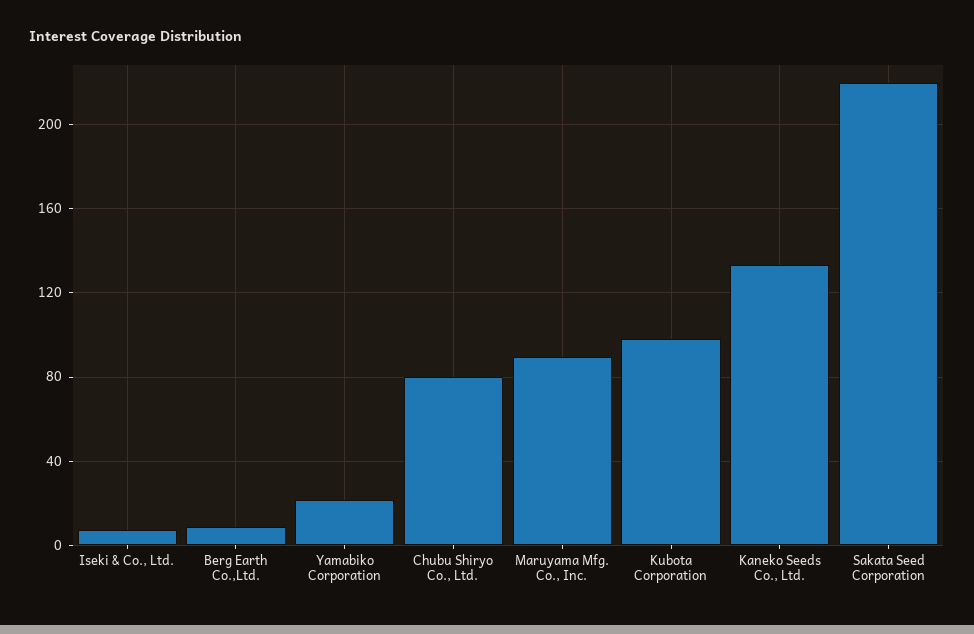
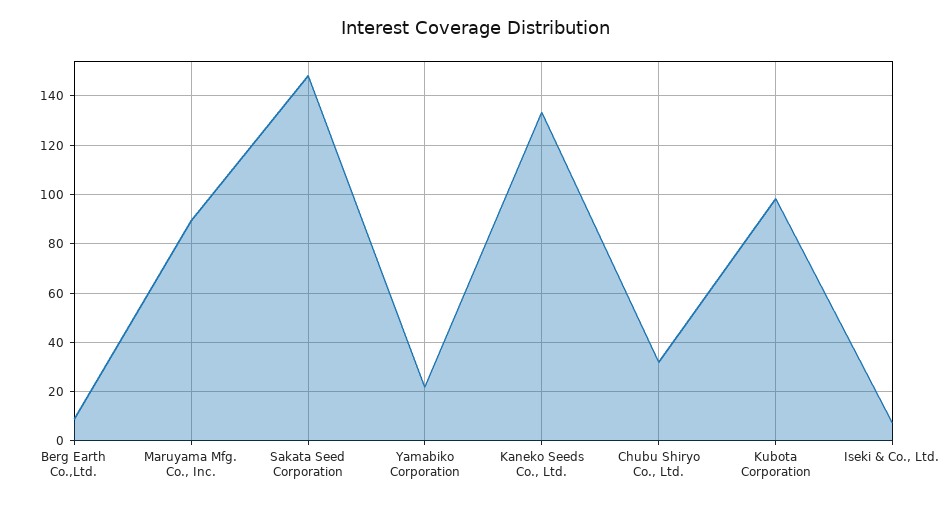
  {
    "Iseki & Co., Ltd.": 7.5,
    "Berg Earth Co.,Ltd.": 10,
    "Yamabiko Corporation": 22.5,
-   "Chubu Shiryo Co., Ltd.": 80,
+   "Chubu Shiryo Co., Ltd.": 32.5,
    "Maruyama Mfg. Co., Inc.": 90,
    "Kubota Corporation": 97.5,
    "Kaneko Seeds Co., Ltd.": 132.5,
-   "Sakata Seed Corporation": 220
+   "Sakata Seed Corporation": 147.5
  }

